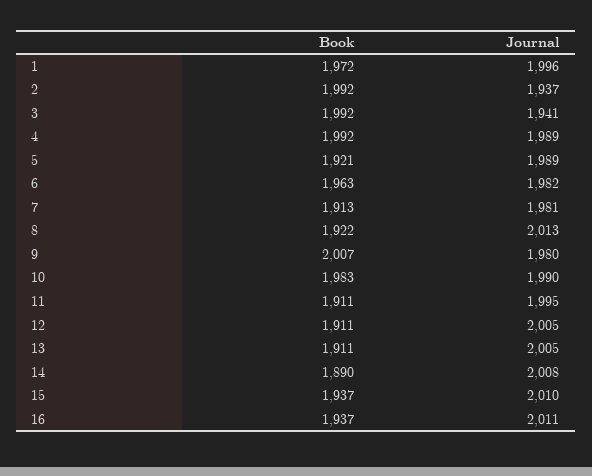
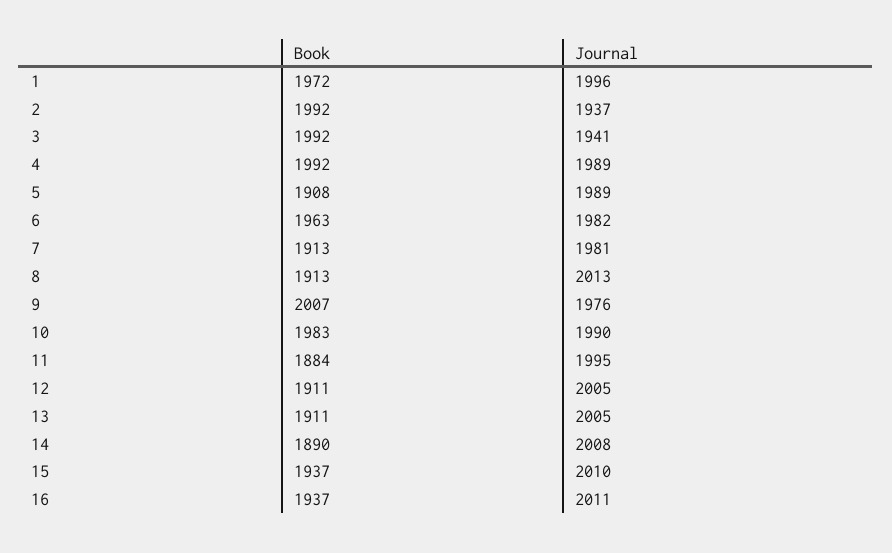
  {
    "Book": {
      "1": 1972,
      "2": 1992,
      "3": 1992,
      "4": 1992,
-     "5": 1921,
+     "5": 1908,
      "6": 1963,
      "7": 1913,
-     "8": 1922,
+     "8": 1913,
      "9": 2007,
      "10": 1983,
-     "11": 1911,
+     "11": 1884,
      "12": 1911,
      "13": 1911,
      "14": 1890,
      "15": 1937,
      "16": 1937
    },
    "Journal": {
      "1": 1996,
      "2": 1937,
      "3": 1941,
      "4": 1989,
      "5": 1989,
      "6": 1982,
      "7": 1981,
      "8": 2013,
-     "9": 1980,
+     "9": 1976,
      "10": 1990,
      "11": 1995,
      "12": 2005,
      "13": 2005,
      "14": 2008,
      "15": 2010,
      "16": 2011
    }
  }

